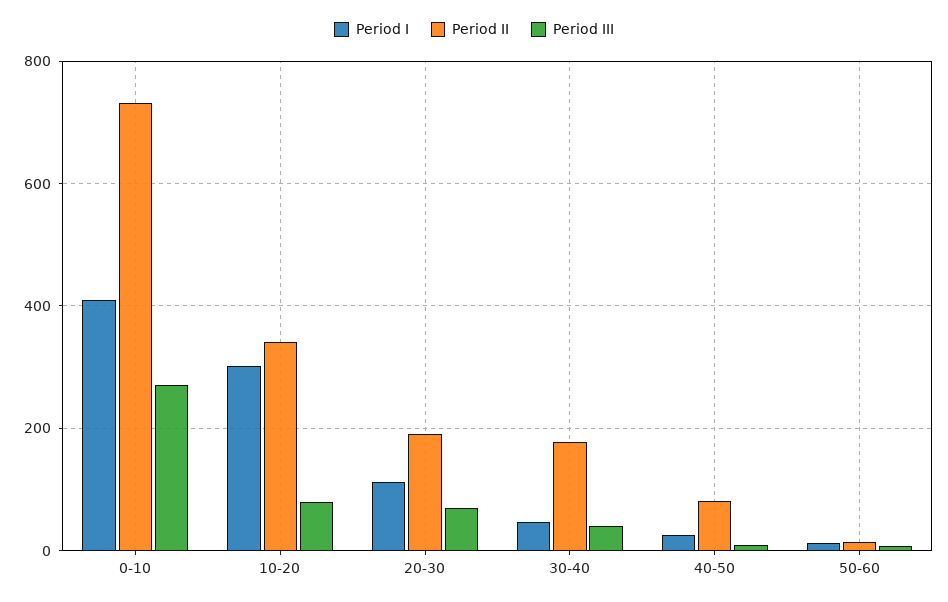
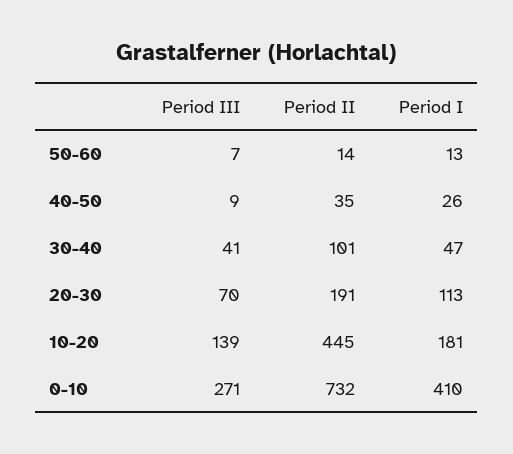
  {
    "Period I": {
      "0-10": 410,
-     "10-20": 300,
+     "10-20": 181,
      "20-30": 113,
      "30-40": 47,
      "40-50": 26,
      "50-60": 13
    },
    "Period II": {
      "0-10": 732,
-     "10-20": 340,
+     "10-20": 445,
      "20-30": 191,
-     "30-40": 180,
+     "30-40": 101,
-     "40-50": 80,
+     "40-50": 35,
      "50-60": 14
    },
    "Period III": {
      "0-10": 271,
-     "10-20": 80,
+     "10-20": 139,
      "20-30": 70,
      "30-40": 41,
      "40-50": 9,
      "50-60": 7
    }
  }

